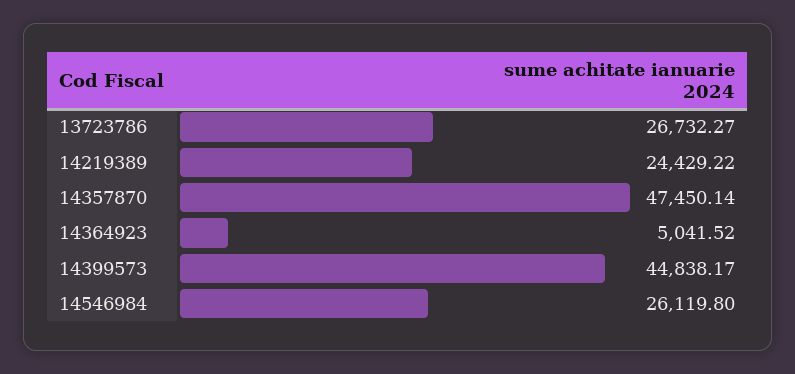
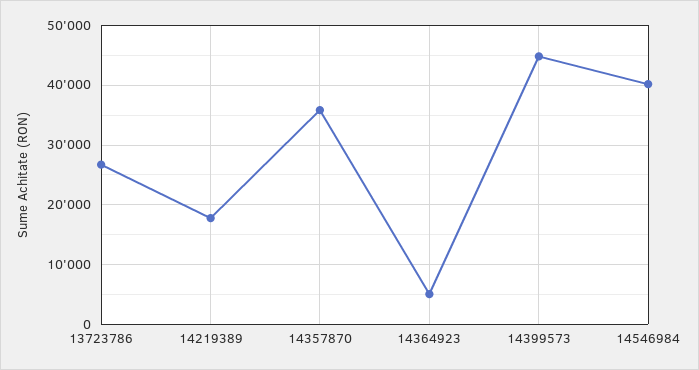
  {
    "13723786": 26732.27,
-   "14219389": 24429.22,
+   "14219389": 18000,
-   "14357870": 47450.14,
+   "14357870": 36000,
    "14364923": 5041.52,
    "14399573": 44838.17,
-   "14546984": 26119.8
+   "14546984": 40000
  }

